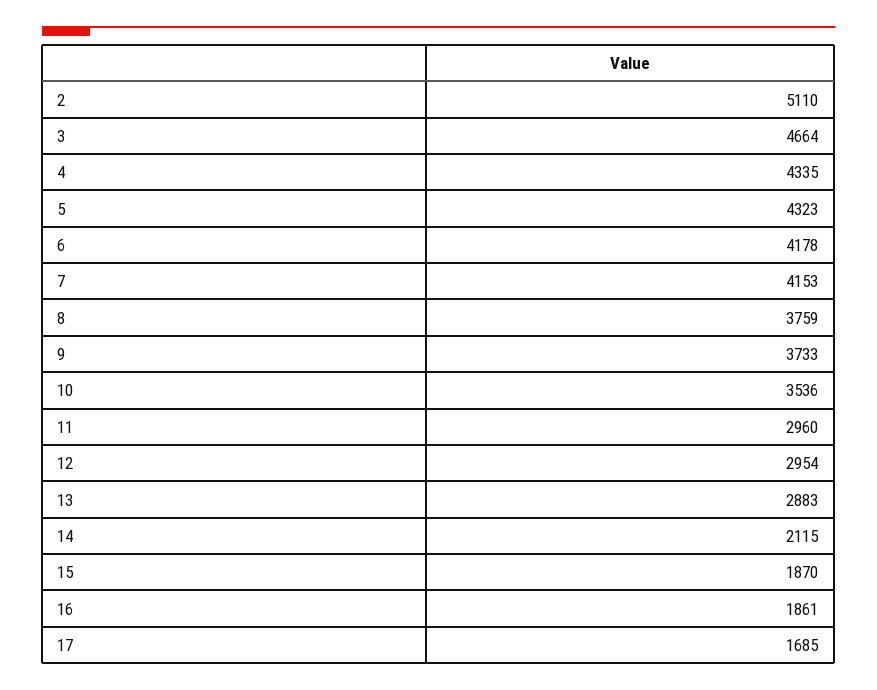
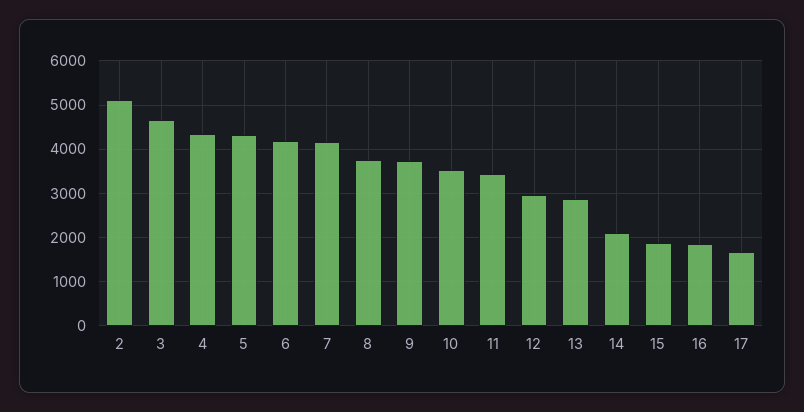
  {
    "2": 5110,
    "3": 4664,
    "4": 4335,
    "5": 4323,
    "6": 4178,
    "7": 4153,
    "8": 3759,
    "9": 3733,
    "10": 3536,
-   "11": 2960,
+   "11": 3400,
    "12": 2954,
    "13": 2883,
    "14": 2115,
    "15": 1870,
    "16": 1861,
    "17": 1685
  }

